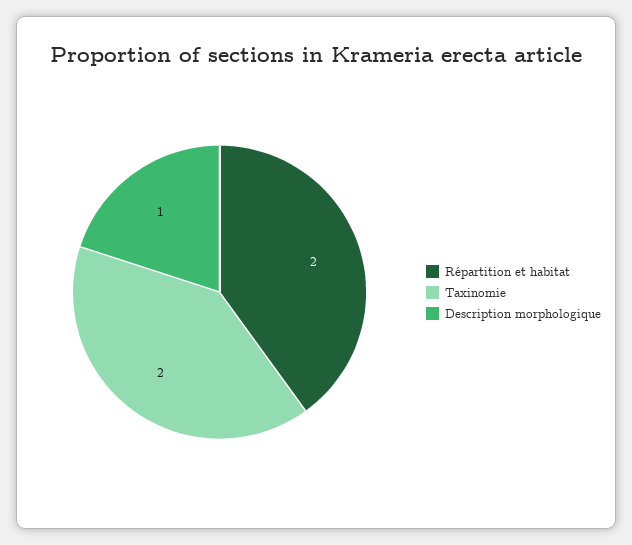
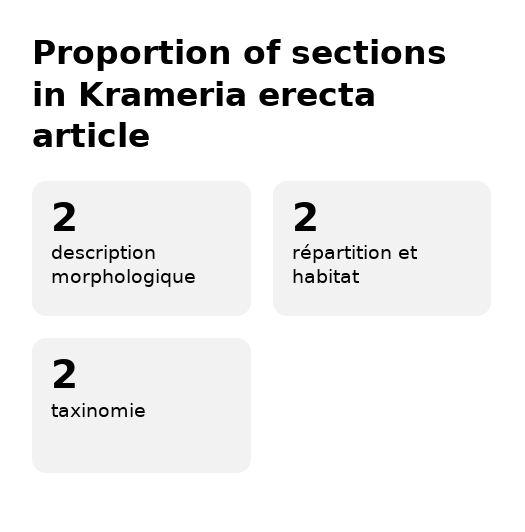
  {
    "Répartition et habitat": 2,
    "Taxinomie": 2,
-   "Description morphologique": 1
+   "Description morphologique": 2
  }

